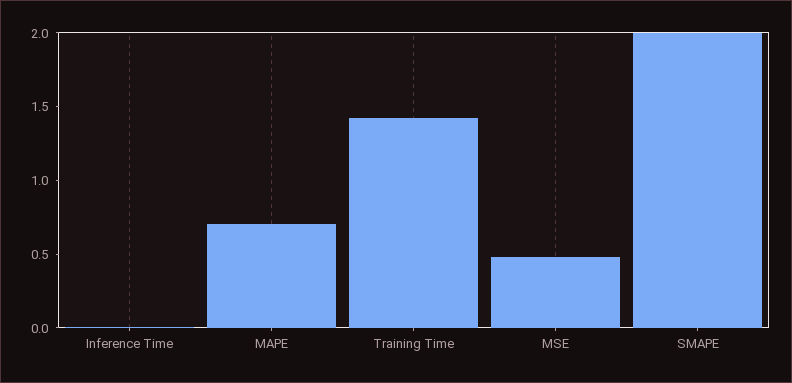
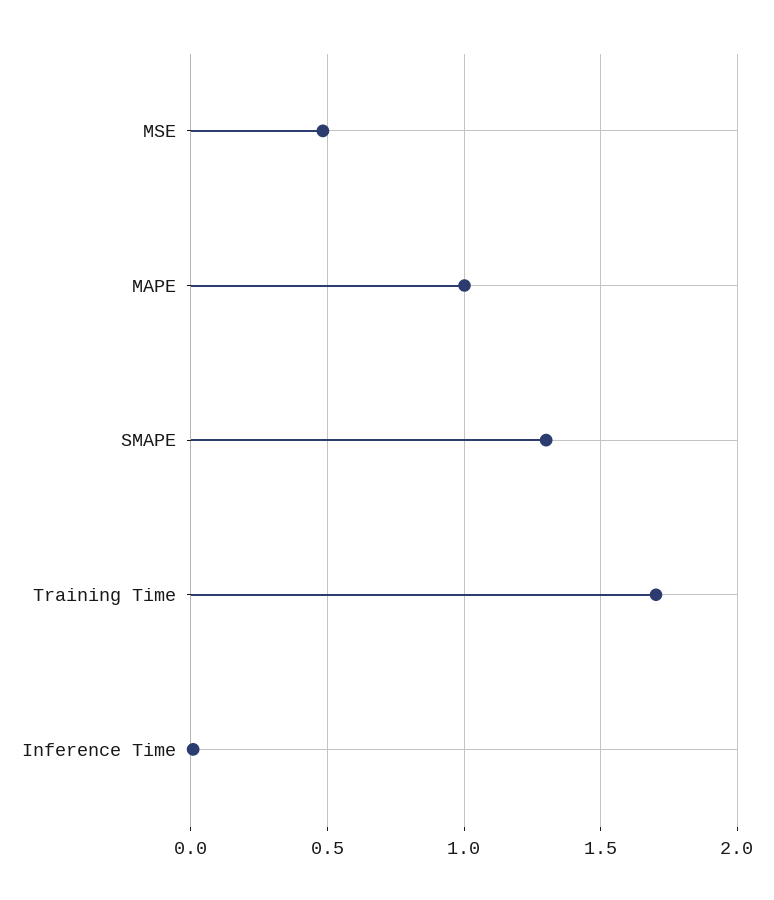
  {
    "Inference Time": 0,
-   "MAPE": 0.7,
+   "MAPE": 1,
-   "Training Time": 1.4,
+   "Training Time": 1.7,
    "MSE": 0.5,
-   "SMAPE": 2
+   "SMAPE": 1.3
  }

